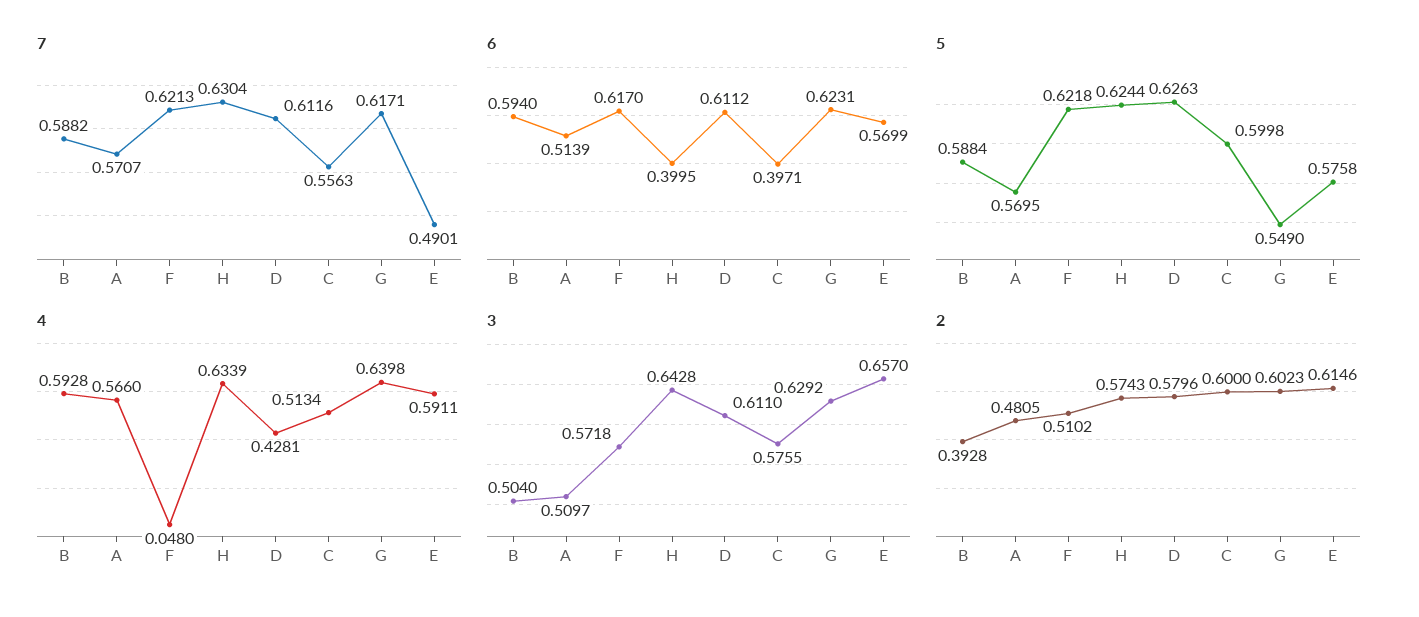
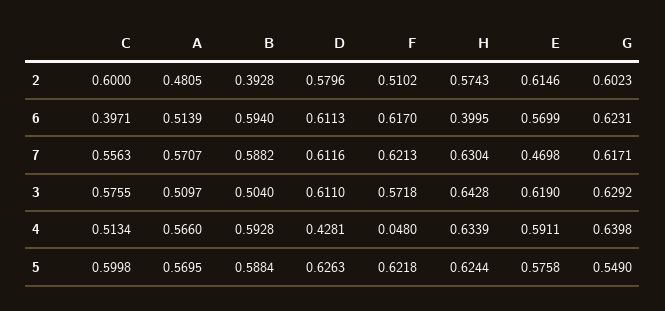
  {
    "7": {
      "B": 0.5882,
      "A": 0.5707,
      "F": 0.6213,
      "H": 0.6304,
      "D": 0.6116,
      "C": 0.5563,
      "G": 0.6171,
-     "E": 0.4901
+     "E": 0.4698
    },
    "6": {
      "B": 0.594,
      "A": 0.5139,
      "F": 0.617,
      "H": 0.3995,
-     "D": 0.6112,
+     "D": 0.6113,
      "C": 0.3971,
      "G": 0.6231,
      "E": 0.5699
    },
    "5": {
      "B": 0.5884,
      "A": 0.5695,
      "F": 0.6218,
      "H": 0.6244,
      "D": 0.6263,
      "C": 0.5998,
      "G": 0.549,
      "E": 0.5758
    },
    "4": {
      "B": 0.5928,
      "A": 0.566,
      "F": 0.048,
      "H": 0.6339,
      "D": 0.4281,
      "C": 0.5134,
      "G": 0.6398,
      "E": 0.5911
    },
    "3": {
      "B": 0.504,
      "A": 0.5097,
      "F": 0.5718,
      "H": 0.6428,
      "D": 0.611,
      "C": 0.5755,
      "G": 0.6292,
-     "E": 0.657
+     "E": 0.619
    },
    "2": {
      "B": 0.3928,
      "A": 0.4805,
      "F": 0.5102,
      "H": 0.5743,
      "D": 0.5796,
      "C": 0.6,
      "G": 0.6023,
      "E": 0.6146
    }
  }

